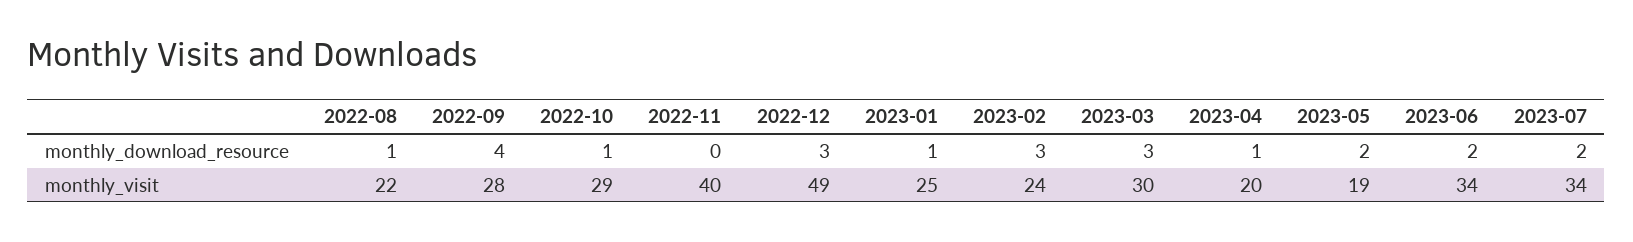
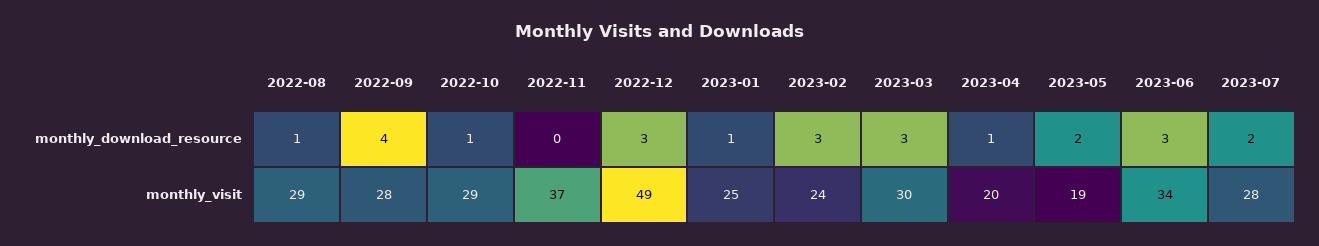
  {
    "2022-08": {
      "monthly_download_resource": 1,
-     "monthly_visit": 22
+     "monthly_visit": 29
    },
    "2022-09": {
      "monthly_download_resource": 4,
      "monthly_visit": 28
    },
    "2022-10": {
      "monthly_download_resource": 1,
      "monthly_visit": 29
    },
    "2022-11": {
      "monthly_download_resource": 0,
-     "monthly_visit": 40
+     "monthly_visit": 37
    },
    "2022-12": {
      "monthly_download_resource": 3,
      "monthly_visit": 49
    },
    "2023-01": {
      "monthly_download_resource": 1,
      "monthly_visit": 25
    },
    "2023-02": {
      "monthly_download_resource": 3,
      "monthly_visit": 24
    },
    "2023-03": {
      "monthly_download_resource": 3,
      "monthly_visit": 30
    },
    "2023-04": {
      "monthly_download_resource": 1,
      "monthly_visit": 20
    },
    "2023-05": {
      "monthly_download_resource": 2,
      "monthly_visit": 19
    },
    "2023-06": {
-     "monthly_download_resource": 2,
+     "monthly_download_resource": 3,
      "monthly_visit": 34
    },
    "2023-07": {
      "monthly_download_resource": 2,
-     "monthly_visit": 34
+     "monthly_visit": 28
    }
  }

